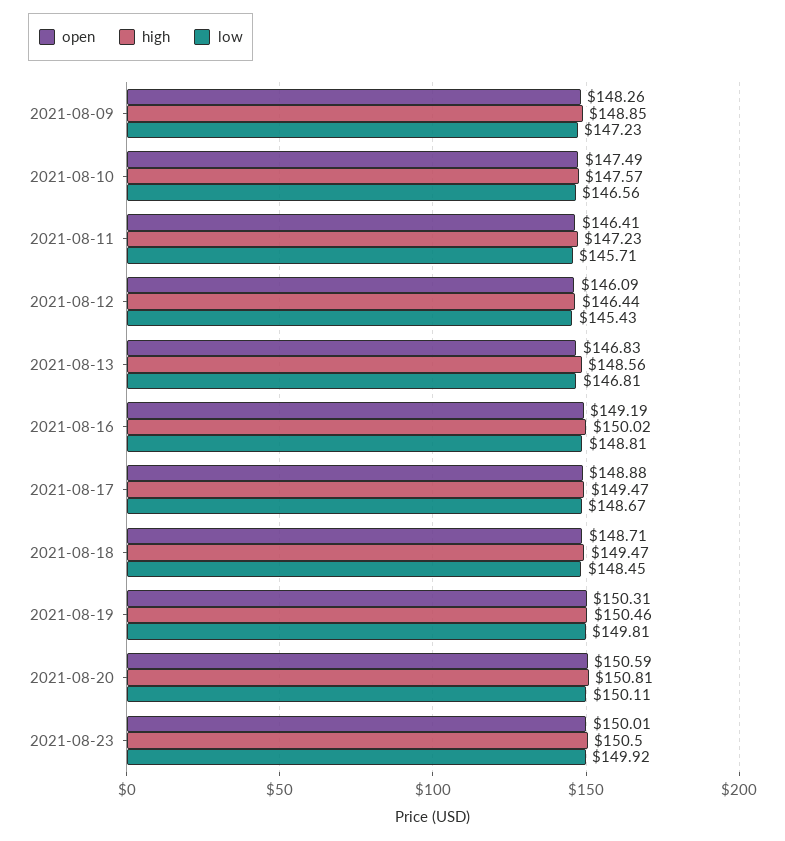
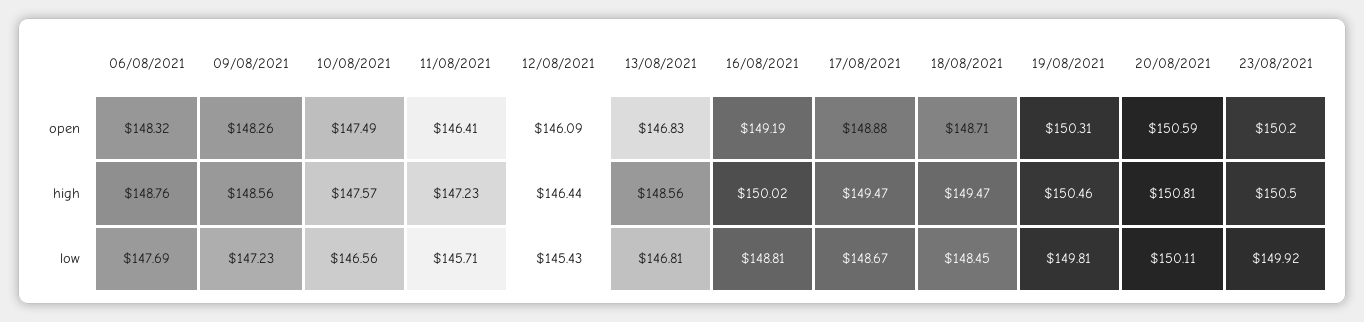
  {
    "open": {
      "2021-08-09": 148.26,
      "2021-08-10": 147.49,
      "2021-08-11": 146.41,
      "2021-08-12": 146.09,
      "2021-08-13": 146.83,
      "2021-08-16": 149.19,
      "2021-08-17": 148.88,
      "2021-08-18": 148.71,
      "2021-08-19": 150.31,
      "2021-08-20": 150.59,
-     "2021-08-23": 150.01
+     "2021-08-23": 150.2,
+     "06/08/2021": 148.32
    },
    "high": {
-     "2021-08-09": 148.85,
+     "2021-08-09": 148.56,
      "2021-08-10": 147.57,
      "2021-08-11": 147.23,
      "2021-08-12": 146.44,
      "2021-08-13": 148.56,
      "2021-08-16": 150.02,
      "2021-08-17": 149.47,
      "2021-08-18": 149.47,
      "2021-08-19": 150.46,
      "2021-08-20": 150.81,
-     "2021-08-23": 150.5
+     "2021-08-23": 150.5,
+     "06/08/2021": 148.76
    },
    "low": {
      "2021-08-09": 147.23,
      "2021-08-10": 146.56,
      "2021-08-11": 145.71,
      "2021-08-12": 145.43,
      "2021-08-13": 146.81,
      "2021-08-16": 148.81,
      "2021-08-17": 148.67,
      "2021-08-18": 148.45,
      "2021-08-19": 149.81,
      "2021-08-20": 150.11,
-     "2021-08-23": 149.92
+     "2021-08-23": 149.92,
+     "06/08/2021": 147.69
    }
  }

